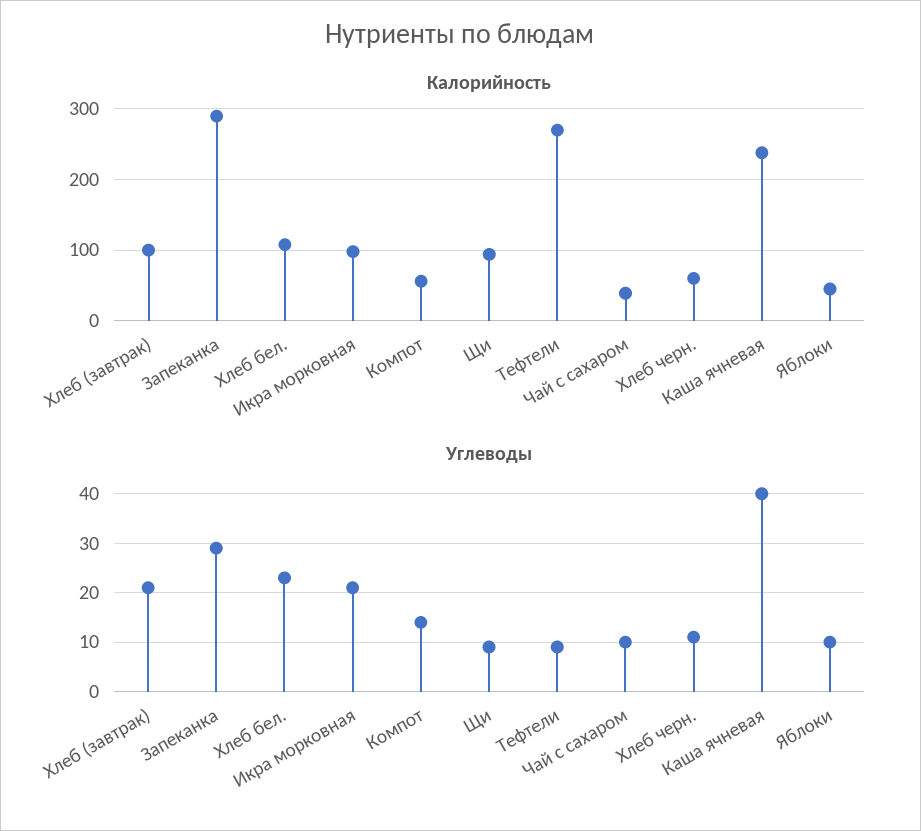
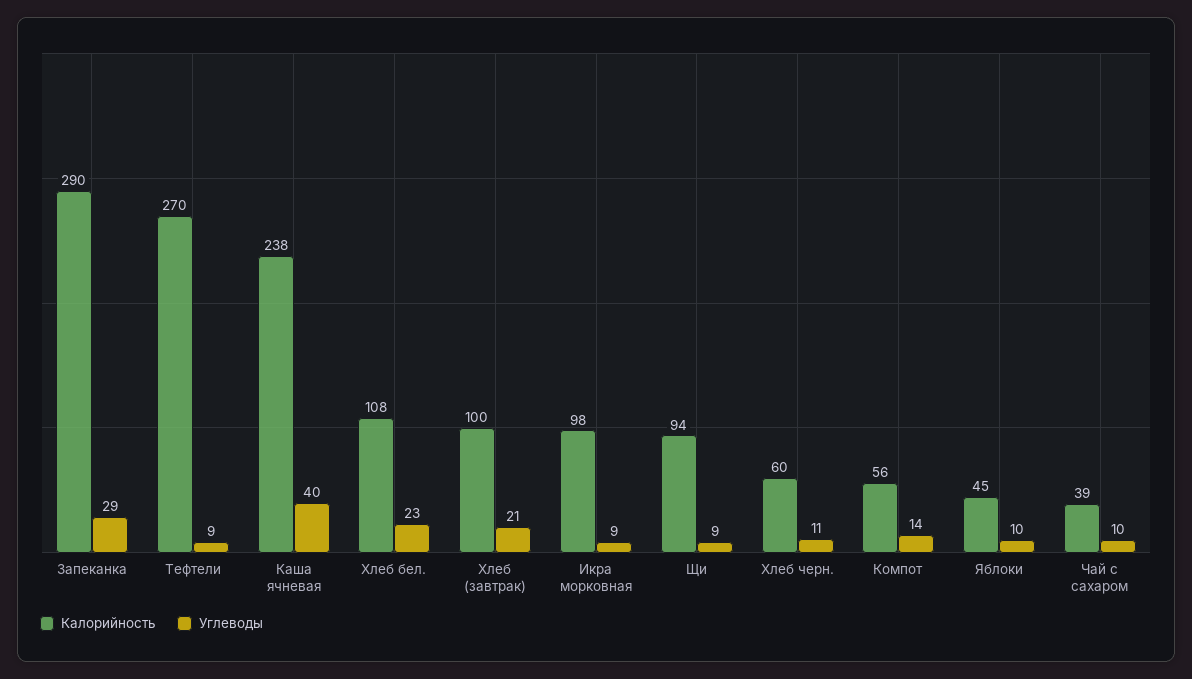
  {
    "Калорийность": {
      "Хлеб (завтрак)": 100,
      "Запеканка": 290,
      "Хлеб бел.": 108,
      "Икра морковная": 98,
      "Компот": 56,
      "Щи": 94,
      "Тефтели": 270,
      "Чай с сахаром": 39,
      "Хлеб черн.": 60,
      "Каша ячневая": 238,
      "Яблоки": 45
    },
    "Углеводы": {
      "Хлеб (завтрак)": 21,
      "Запеканка": 29,
      "Хлеб бел.": 23,
-     "Икра морковная": 20,
+     "Икра морковная": 9,
      "Компот": 14,
      "Щи": 9,
      "Тефтели": 9,
      "Чай с сахаром": 10,
      "Хлеб черн.": 11,
      "Каша ячневая": 40,
      "Яблоки": 10
    }
  }

